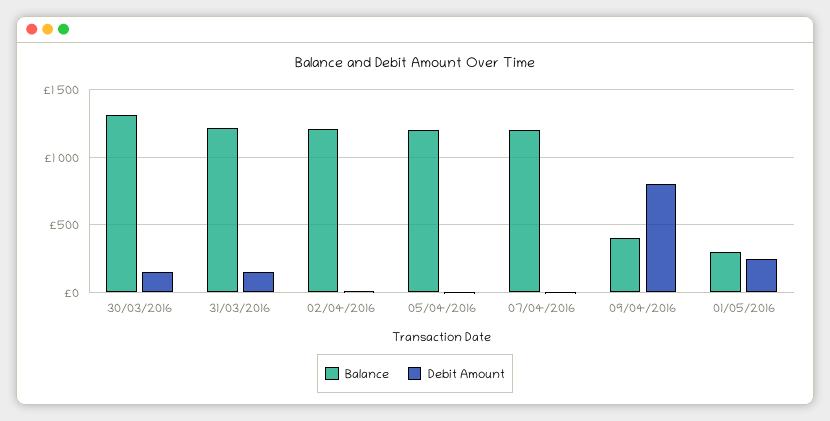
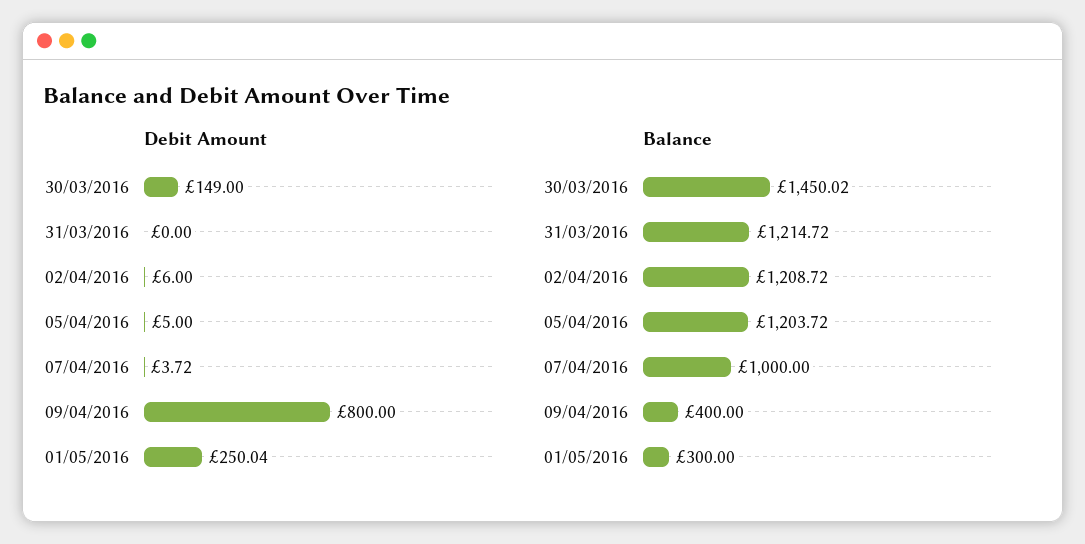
  {
    "Balance": {
-     "30/03/2016": 1300,
+     "30/03/2016": 1450.02,
      "31/03/2016": 1214.72,
      "02/04/2016": 1208.72,
      "05/04/2016": 1203.72,
-     "07/04/2016": 1200,
+     "07/04/2016": 1000,
      "09/04/2016": 400,
      "01/05/2016": 300
    },
    "Debit Amount": {
      "30/03/2016": 149,
-     "31/03/2016": 150,
+     "31/03/2016": 0,
      "02/04/2016": 6,
      "05/04/2016": 5,
      "07/04/2016": 3.72,
      "09/04/2016": 800,
      "01/05/2016": 250.04
    }
  }

